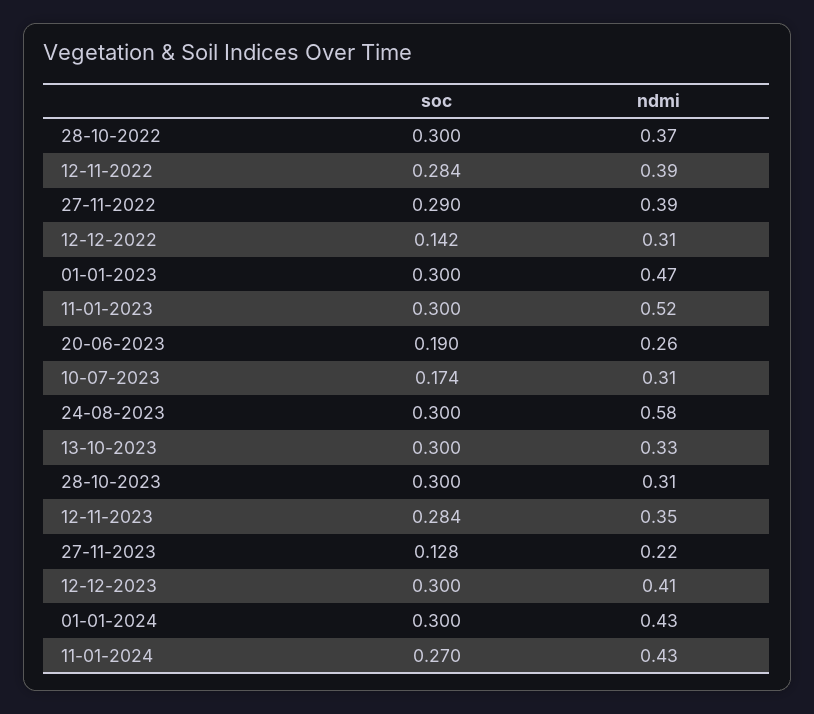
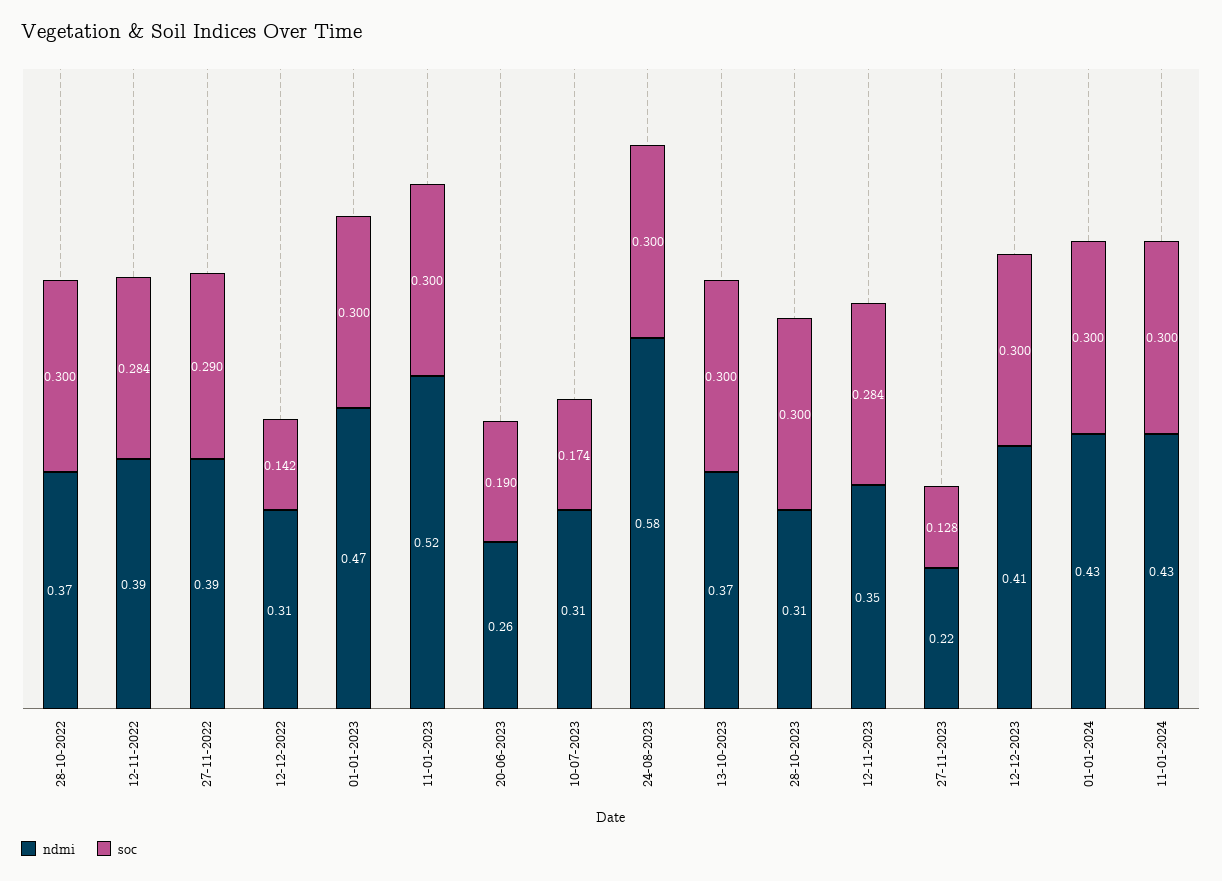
  {
    "soc": {
      "28-10-2022": 0.3,
      "12-11-2022": 0.284,
      "27-11-2022": 0.29,
      "12-12-2022": 0.142,
      "01-01-2023": 0.3,
      "11-01-2023": 0.3,
      "20-06-2023": 0.19,
      "10-07-2023": 0.174,
      "24-08-2023": 0.3,
      "13-10-2023": 0.3,
      "28-10-2023": 0.3,
      "12-11-2023": 0.284,
      "27-11-2023": 0.128,
      "12-12-2023": 0.3,
      "01-01-2024": 0.3,
-     "11-01-2024": 0.27
+     "11-01-2024": 0.3
    },
    "ndmi": {
      "28-10-2022": 0.37,
      "12-11-2022": 0.39,
      "27-11-2022": 0.39,
      "12-12-2022": 0.31,
      "01-01-2023": 0.47,
      "11-01-2023": 0.52,
      "20-06-2023": 0.26,
      "10-07-2023": 0.31,
      "24-08-2023": 0.58,
-     "13-10-2023": 0.33,
+     "13-10-2023": 0.37,
      "28-10-2023": 0.31,
      "12-11-2023": 0.35,
      "27-11-2023": 0.22,
      "12-12-2023": 0.41,
      "01-01-2024": 0.43,
      "11-01-2024": 0.43
    }
  }

